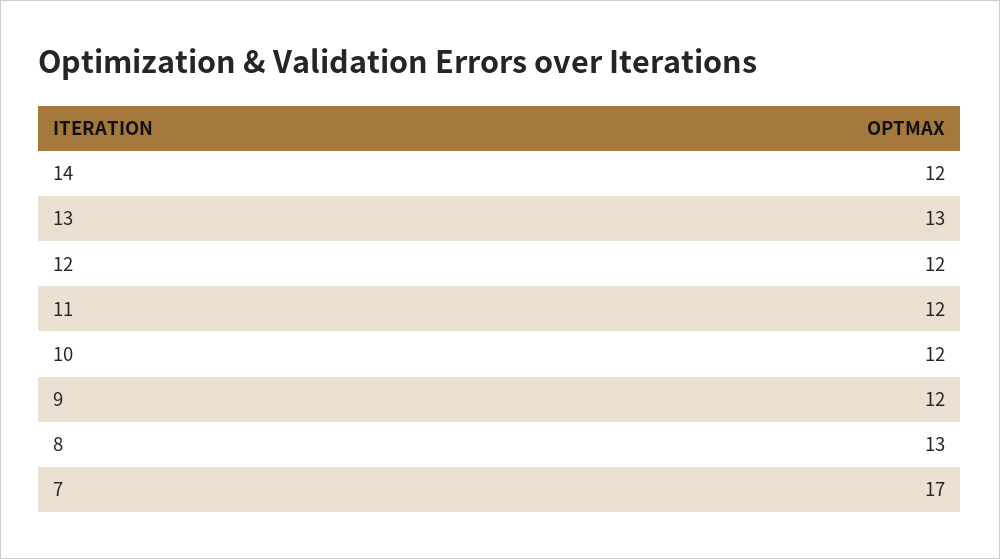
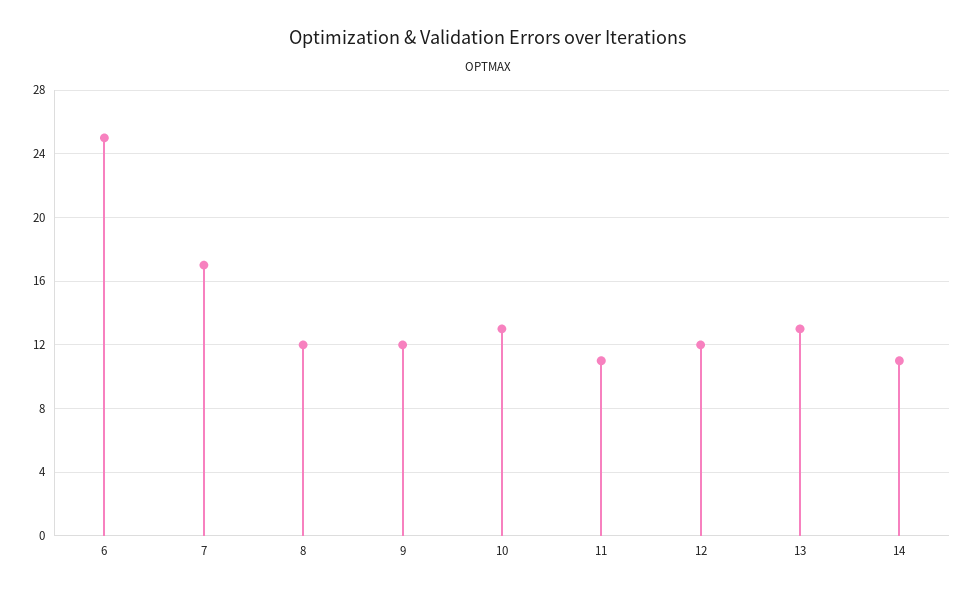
  {
-   "14": 12,
+   "14": 11,
    "13": 13,
    "12": 12,
-   "11": 12,
+   "11": 11,
-   "10": 12,
+   "10": 13,
    "9": 12,
-   "8": 13,
+   "8": 12,
-   "7": 17
+   "7": 17,
+   "6": 25
  }

